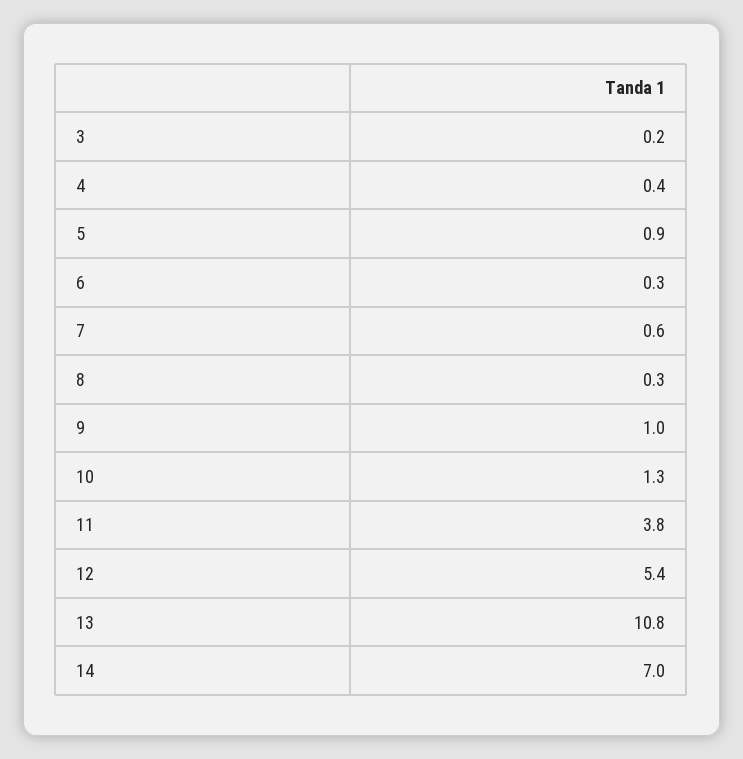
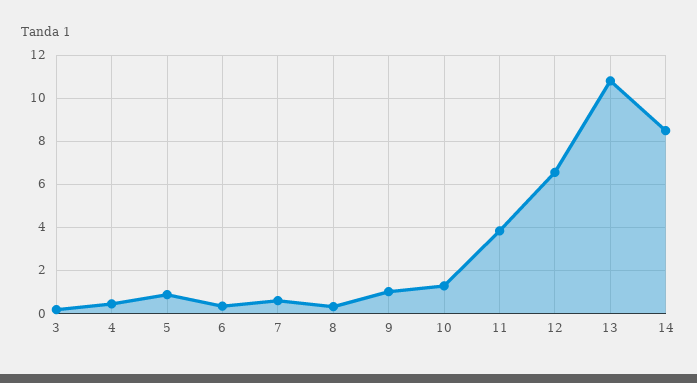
  {
    "3": 0.2,
    "4": 0.4,
    "5": 0.9,
    "6": 0.3,
    "7": 0.6,
    "8": 0.3,
    "9": 1,
    "10": 1.3,
    "11": 3.8,
-   "12": 5.4,
+   "12": 6.5,
    "13": 10.8,
-   "14": 7
+   "14": 8.5
  }

